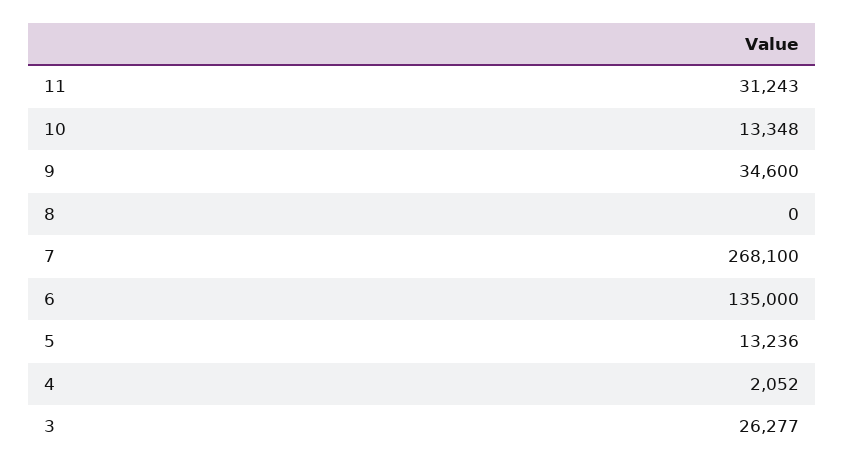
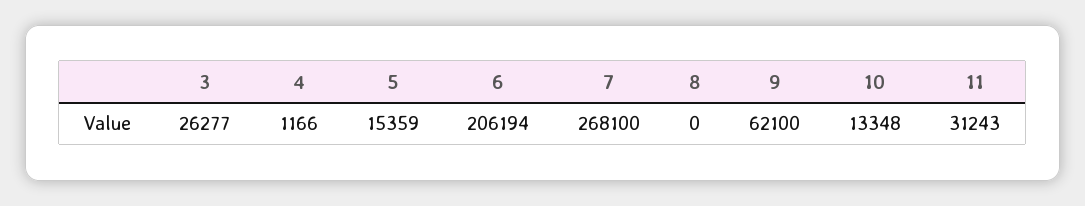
  {
    "11": 31243,
    "10": 13348,
-   "9": 34600,
+   "9": 62100,
    "8": 0,
    "7": 268100,
-   "6": 135000,
+   "6": 206194,
-   "5": 13236,
+   "5": 15359,
-   "4": 2052,
+   "4": 1166,
    "3": 26277
  }

